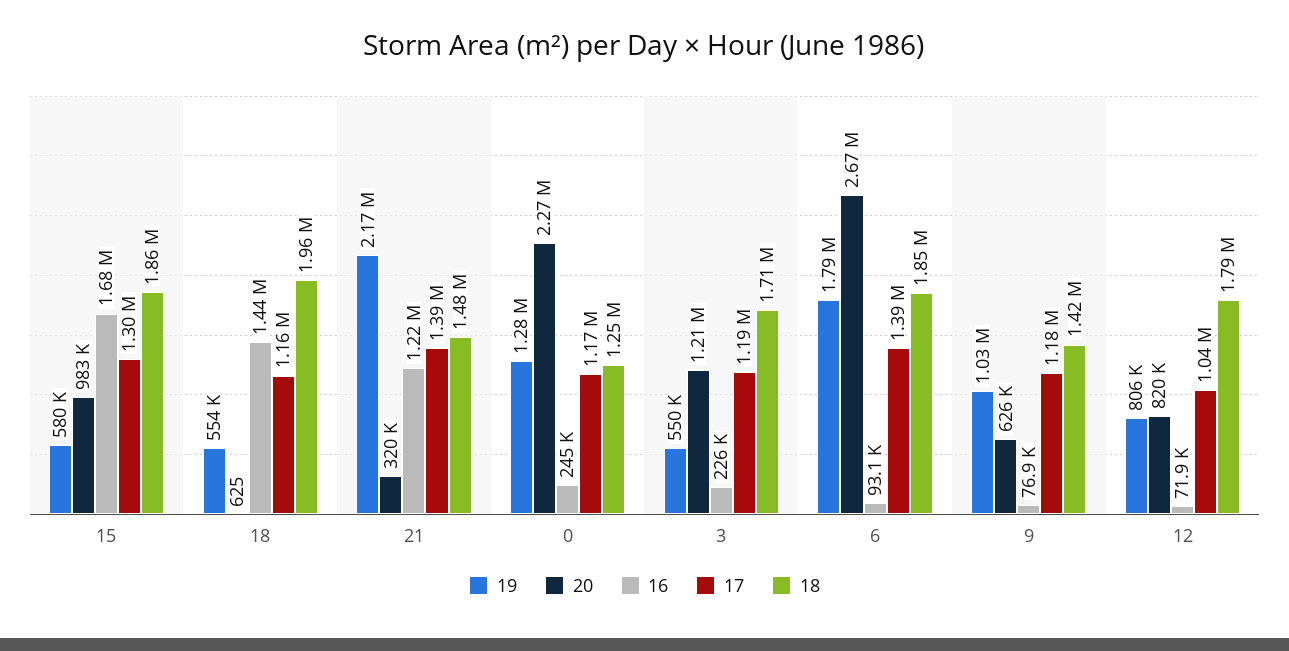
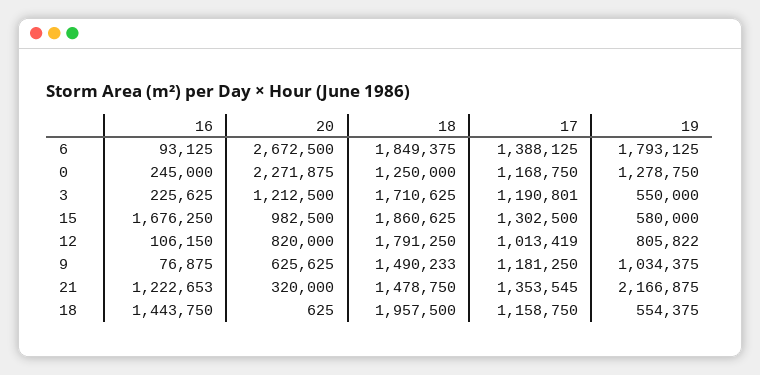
  {
    "19": {
      "15": 580000,
      "18": 554375,
      "21": 2166875,
      "0": 1278750,
      "3": 550000,
      "6": 1793125,
      "9": 1034375,
      "12": 805822
    },
    "20": {
      "15": 982500,
      "18": 625,
      "21": 320000,
      "0": 2271875,
      "3": 1212500,
      "6": 2672500,
      "9": 625625,
      "12": 820000
    },
    "16": {
      "15": 1676250,
      "18": 1443750,
      "21": 1222653,
      "0": 245000,
      "3": 225625,
      "6": 93125,
      "9": 76875,
-     "12": 71900
+     "12": 106150
    },
    "17": {
      "15": 1302500,
      "18": 1158750,
-     "21": 1390000,
+     "21": 1353545,
      "0": 1168750,
      "3": 1190801,
      "6": 1388125,
      "9": 1181250,
-     "12": 1040000
+     "12": 1013419
    },
    "18": {
      "15": 1860625,
      "18": 1957500,
      "21": 1478750,
      "0": 1250000,
      "3": 1710625,
      "6": 1849375,
-     "9": 1420000,
+     "9": 1490233,
      "12": 1791250
    }
  }

